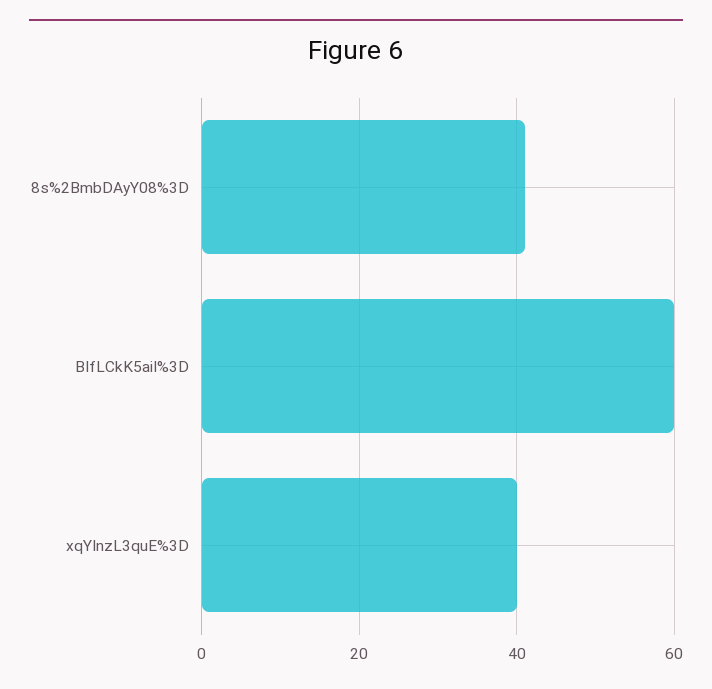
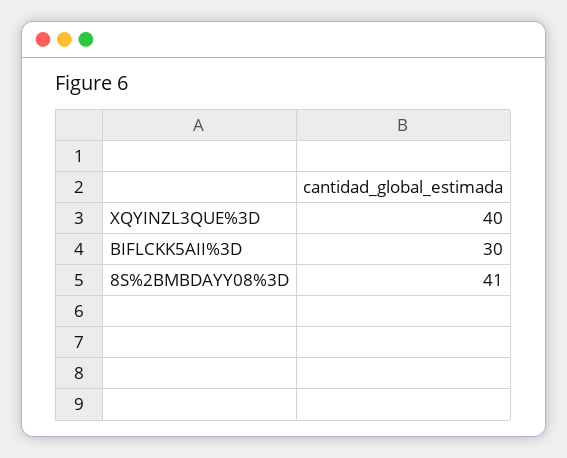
  {
    "8s%2BmbDAyY08%3D": 41,
-   "BIfLCkK5aiI%3D": 60,
+   "BIfLCkK5aiI%3D": 30,
    "xqYInzL3quE%3D": 40
  }

